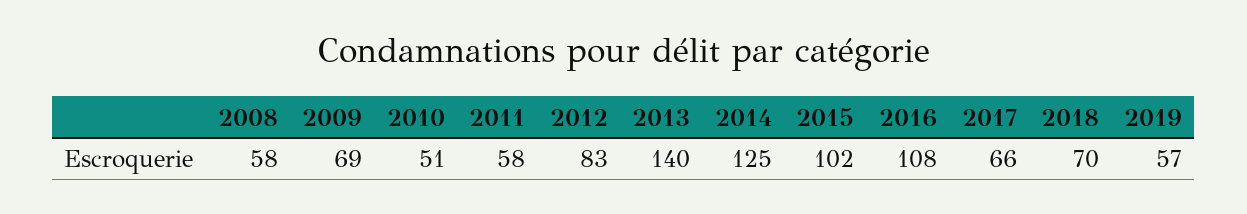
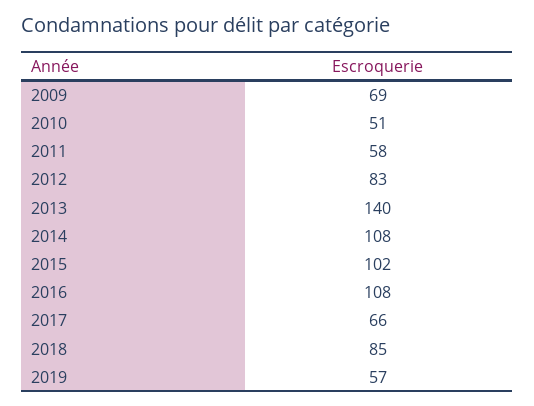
  {
-   "2008": 58,
    "2009": 69,
    "2010": 51,
    "2011": 58,
    "2012": 83,
    "2013": 140,
-   "2014": 125,
+   "2014": 108,
    "2015": 102,
    "2016": 108,
    "2017": 66,
-   "2018": 70,
+   "2018": 85,
    "2019": 57
  }

